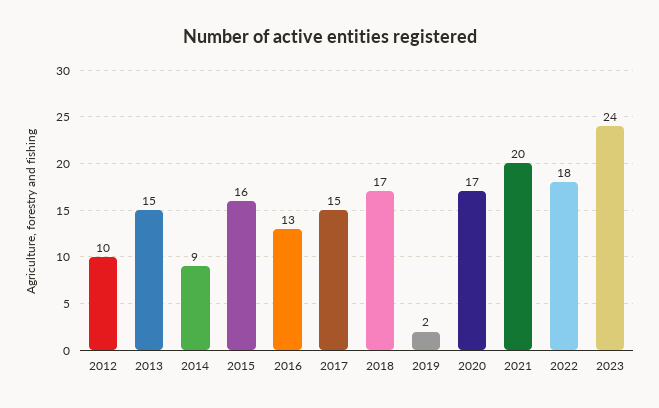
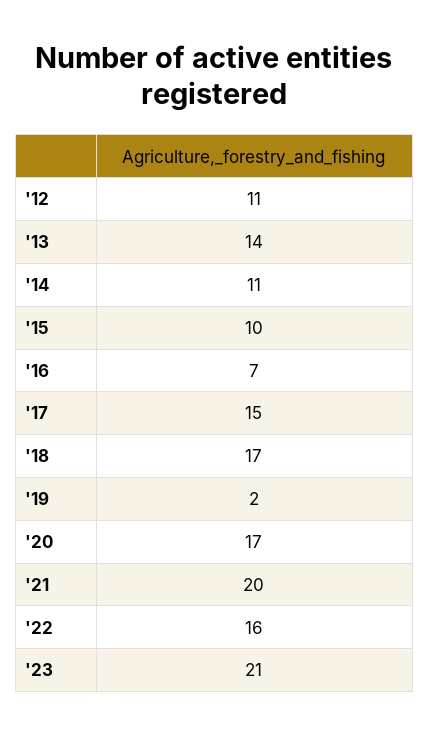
  {
-   "2012": 10,
+   "2012": 11,
-   "2013": 15,
+   "2013": 14,
-   "2014": 9,
+   "2014": 11,
-   "2015": 16,
+   "2015": 10,
-   "2016": 13,
+   "2016": 7,
    "2017": 15,
    "2018": 17,
    "2019": 2,
    "2020": 17,
    "2021": 20,
-   "2022": 18,
+   "2022": 16,
-   "2023": 24
+   "2023": 21
  }

